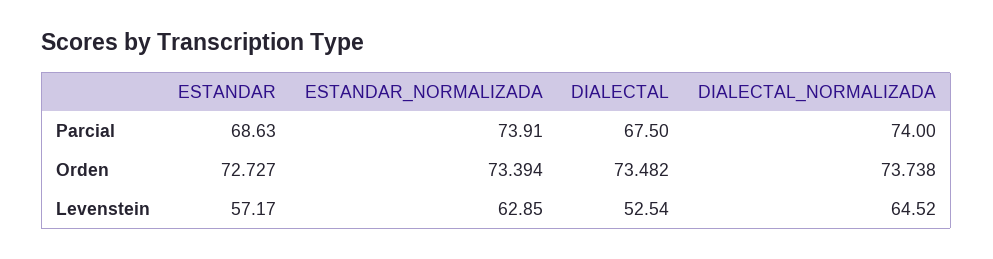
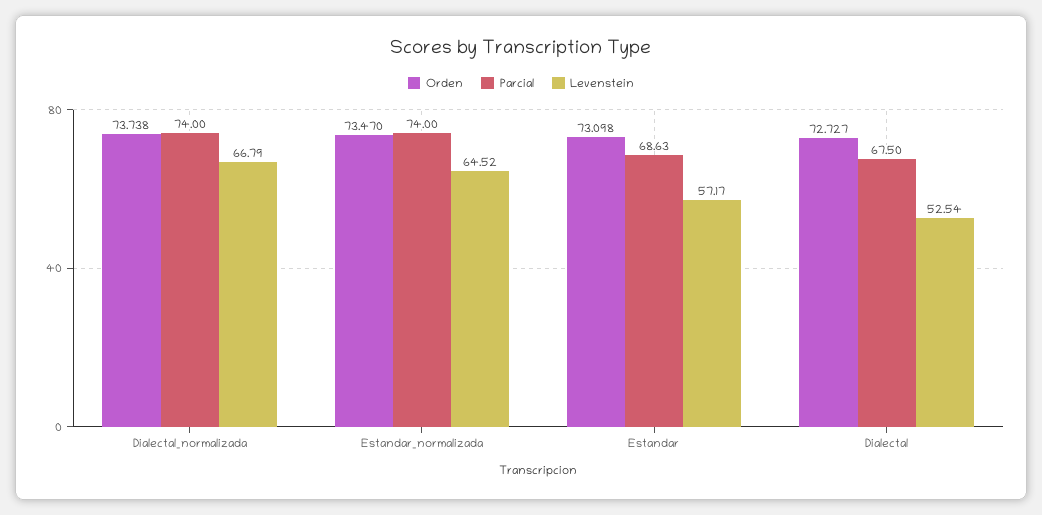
  {
    "Parcial": {
      "ESTANDAR": 68.63,
-     "ESTANDAR_NORMALIZADA": 73.91,
+     "ESTANDAR_NORMALIZADA": 74,
      "DIALECTAL": 67.5,
      "DIALECTAL_NORMALIZADA": 74
    },
    "Orden": {
-     "ESTANDAR": 72.727,
+     "ESTANDAR": 73.098,
-     "ESTANDAR_NORMALIZADA": 73.394,
+     "ESTANDAR_NORMALIZADA": 73.47,
-     "DIALECTAL": 73.482,
+     "DIALECTAL": 72.727,
      "DIALECTAL_NORMALIZADA": 73.738
    },
    "Levenstein": {
      "ESTANDAR": 57.17,
-     "ESTANDAR_NORMALIZADA": 62.85,
+     "ESTANDAR_NORMALIZADA": 64.52,
      "DIALECTAL": 52.54,
-     "DIALECTAL_NORMALIZADA": 64.52
+     "DIALECTAL_NORMALIZADA": 66.79
    }
  }

